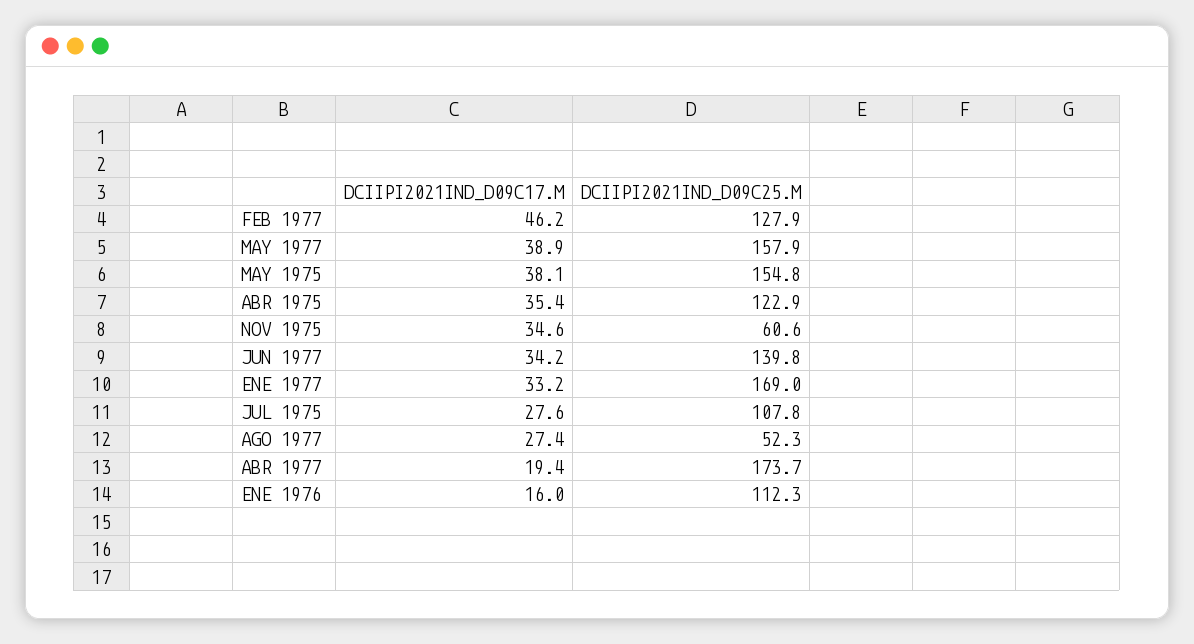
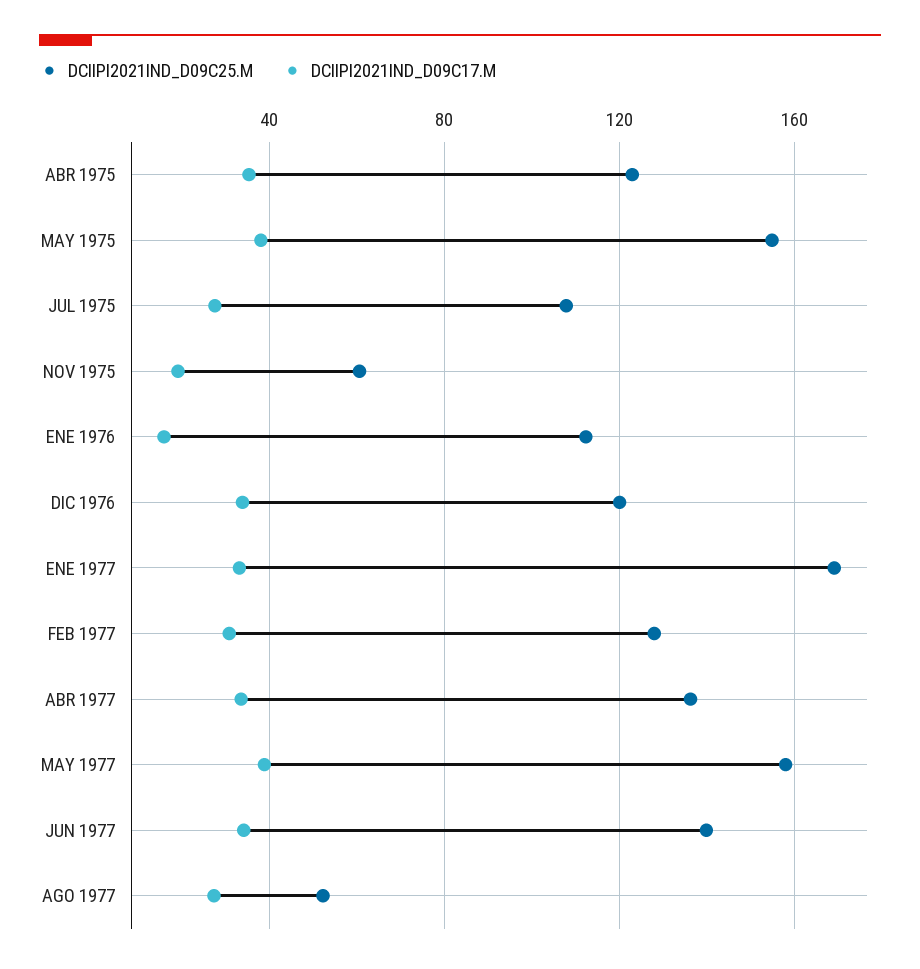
  {
    "DCIIPI2021IND_D09C17.M": {
-     "FEB 1977": 46.2,
+     "FEB 1977": 30,
      "MAY 1977": 38.9,
      "MAY 1975": 38.1,
      "ABR 1975": 35.4,
-     "NOV 1975": 34.6,
+     "NOV 1975": 20,
      "JUN 1977": 34.2,
      "ENE 1977": 33.2,
      "JUL 1975": 27.6,
      "AGO 1977": 27.4,
-     "ABR 1977": 19.4,
+     "ABR 1977": 35,
-     "ENE 1976": 16
+     "ENE 1976": 16,
+     "DIC 1976": 35
    },
    "DCIIPI2021IND_D09C25.M": {
      "FEB 1977": 127.9,
      "MAY 1977": 157.9,
      "MAY 1975": 154.8,
      "ABR 1975": 122.9,
      "NOV 1975": 60.6,
      "JUN 1977": 139.8,
      "ENE 1977": 169,
      "JUL 1975": 107.8,
      "AGO 1977": 52.3,
-     "ABR 1977": 173.7,
+     "ABR 1977": 135,
-     "ENE 1976": 112.3
+     "ENE 1976": 112.3,
+     "DIC 1976": 120
    }
  }

